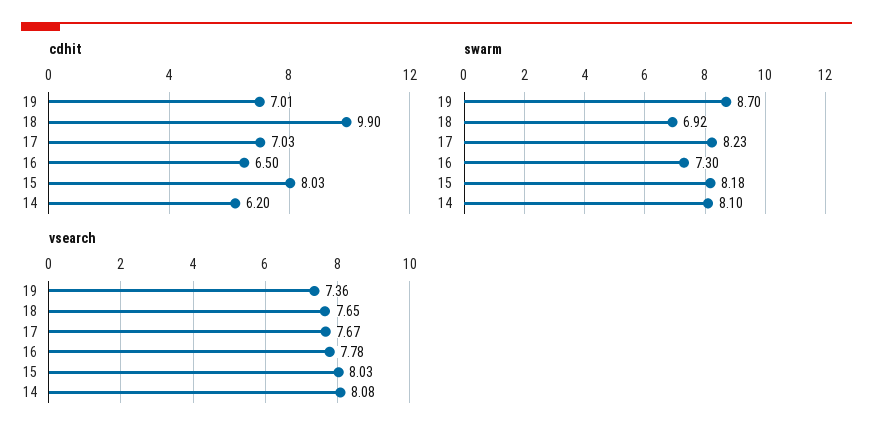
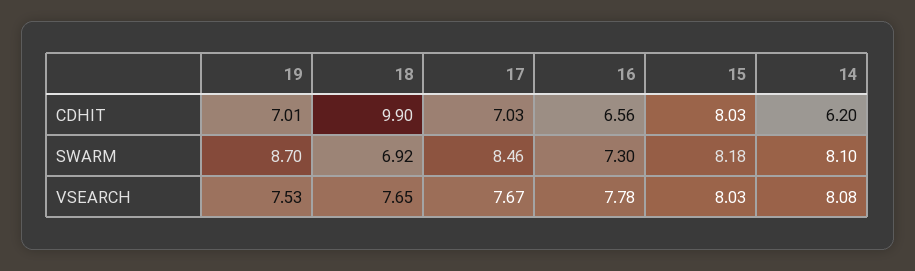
  {
    "cdhit": {
      "19": 7.01,
      "18": 9.9,
      "17": 7.03,
-     "16": 6.5,
+     "16": 6.56,
      "15": 8.03,
      "14": 6.2
    },
    "swarm": {
      "19": 8.7,
      "18": 6.92,
-     "17": 8.23,
+     "17": 8.46,
      "16": 7.3,
      "15": 8.18,
      "14": 8.1
    },
    "vsearch": {
-     "19": 7.36,
+     "19": 7.53,
      "18": 7.65,
      "17": 7.67,
      "16": 7.78,
      "15": 8.03,
      "14": 8.08
    }
  }

